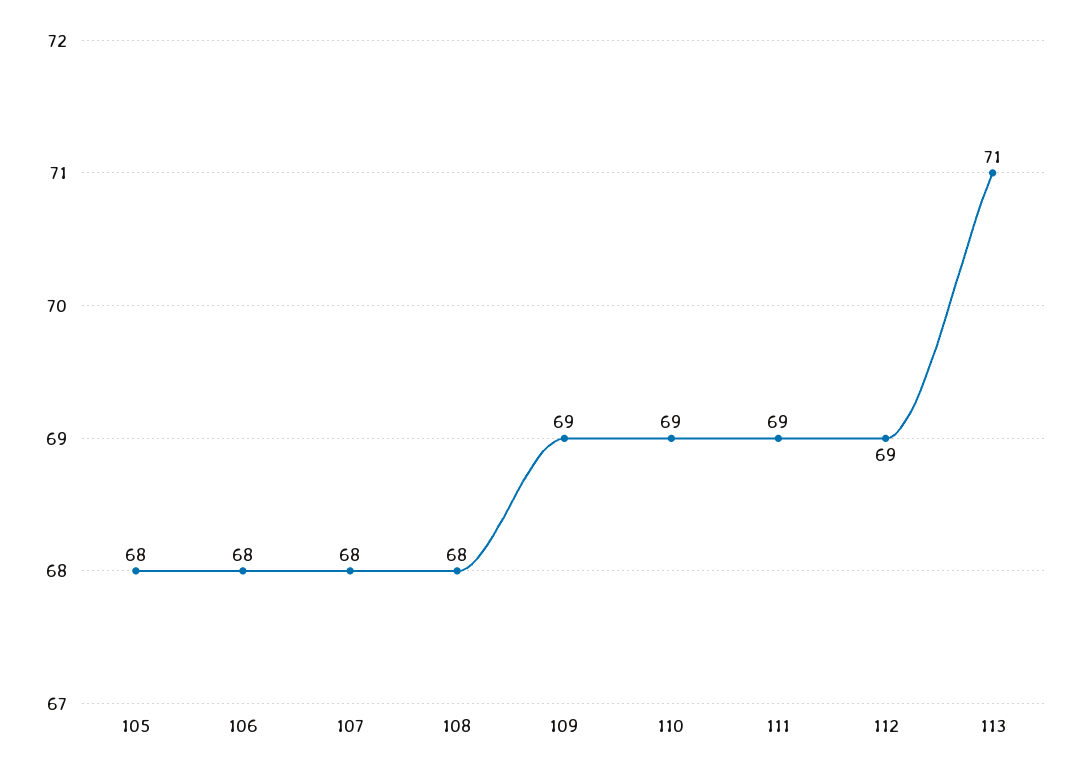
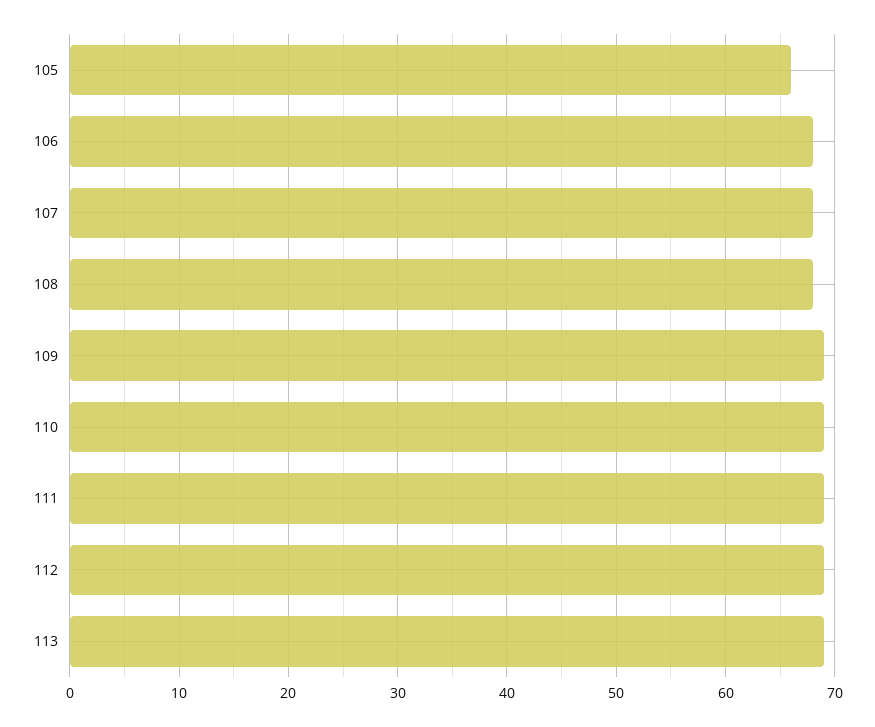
  {
-   "105": 68,
+   "105": 66,
    "106": 68,
    "107": 68,
    "108": 68,
    "109": 69,
    "110": 69,
    "111": 69,
    "112": 69,
-   "113": 71
+   "113": 69
  }

